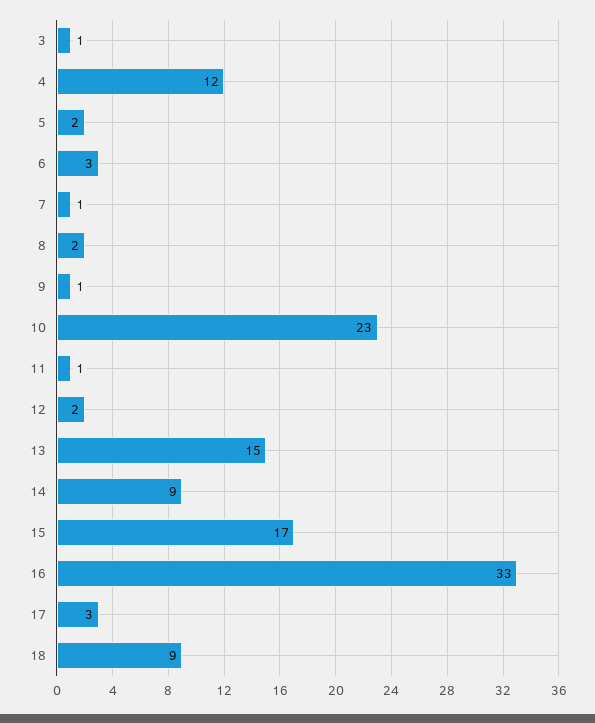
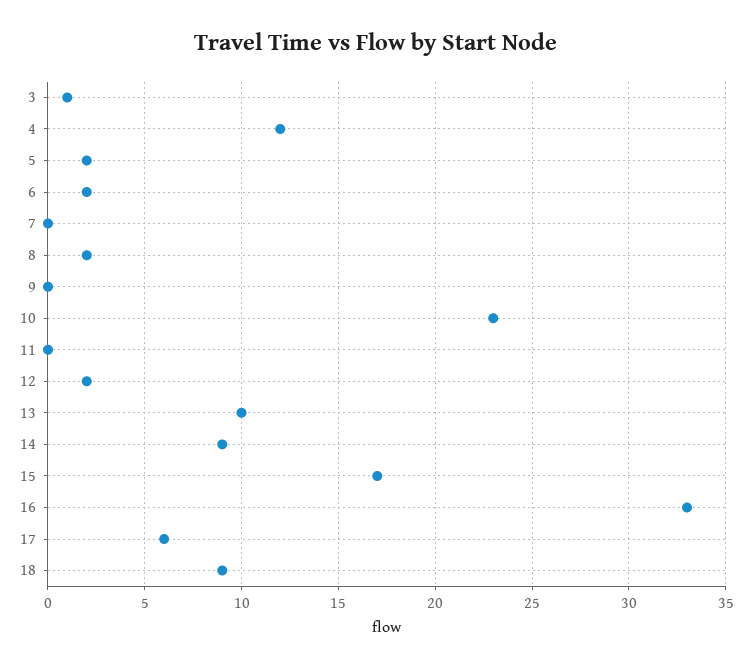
  {
    "3": 1,
    "4": 12,
    "5": 2,
-   "6": 3,
+   "6": 2,
-   "7": 1,
+   "7": 0,
    "8": 2,
-   "9": 1,
+   "9": 0,
    "10": 23,
-   "11": 1,
+   "11": 0,
    "12": 2,
-   "13": 15,
+   "13": 10,
    "14": 9,
    "15": 17,
    "16": 33,
-   "17": 3,
+   "17": 6,
    "18": 9
  }

